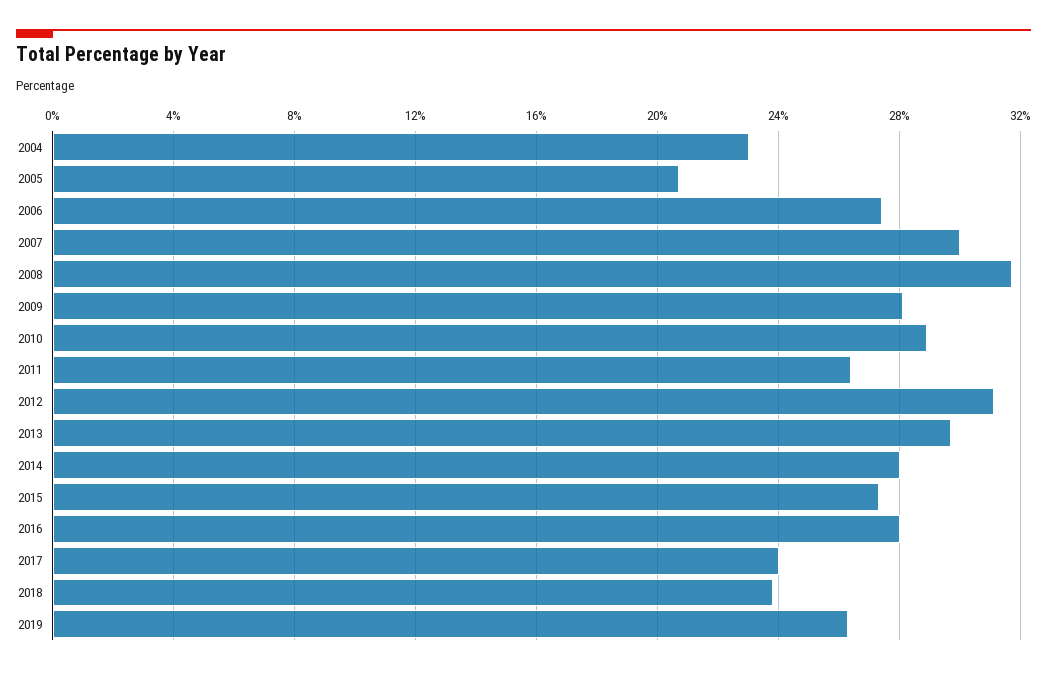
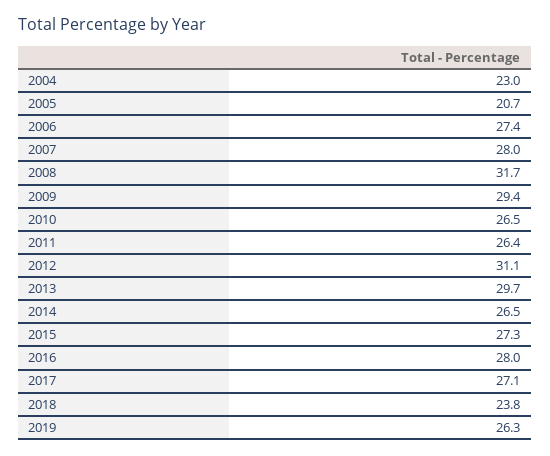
  {
    "2004": 23,
    "2005": 20.7,
    "2006": 27.4,
-   "2007": 30,
+   "2007": 28,
    "2008": 31.7,
-   "2009": 28,
+   "2009": 29.4,
-   "2010": 29,
+   "2010": 26.5,
    "2011": 26.4,
    "2012": 31.1,
    "2013": 29.7,
-   "2014": 28,
+   "2014": 26.5,
    "2015": 27.3,
    "2016": 28,
-   "2017": 24,
+   "2017": 27.1,
    "2018": 23.8,
    "2019": 26.3
  }

